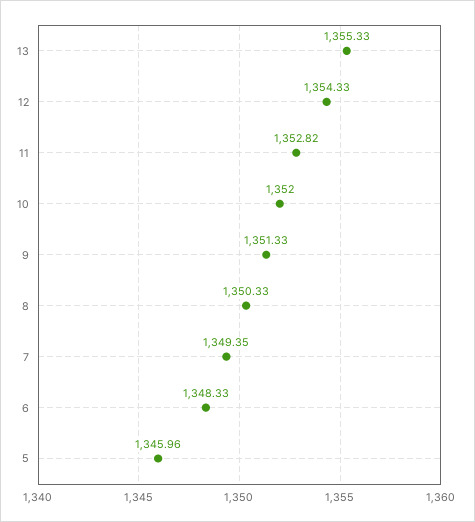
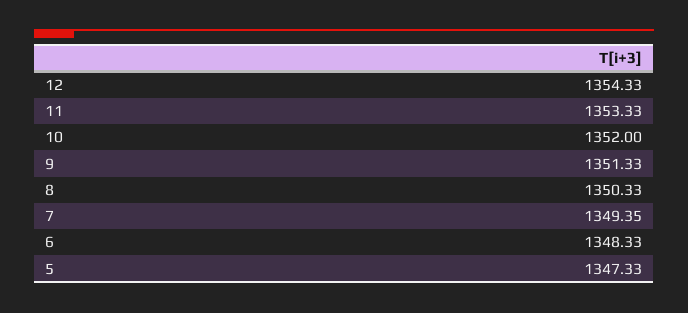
  {
-   "13": 1355.33,
    "12": 1354.33,
-   "11": 1352.82,
+   "11": 1353.33,
    "10": 1352,
    "9": 1351.33,
    "8": 1350.33,
    "7": 1349.35,
    "6": 1348.33,
-   "5": 1345.96
+   "5": 1347.33
  }

